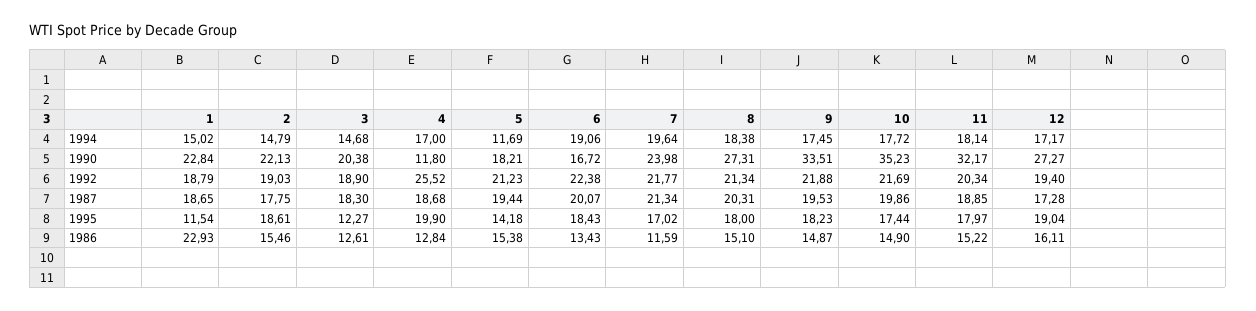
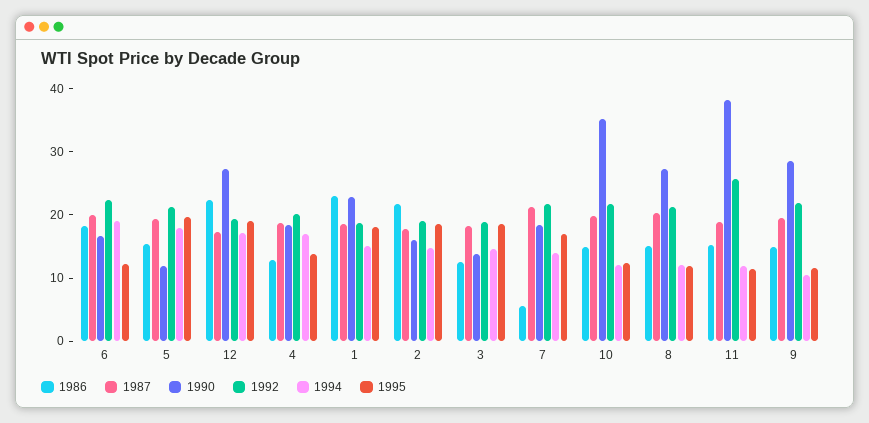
  {
    "1994": {
      "1": 15.02,
      "2": 14.79,
      "3": 14.68,
      "4": 17,
-     "5": 11.69,
+     "5": 18,
      "6": 19.06,
-     "7": 19.64,
+     "7": 14,
-     "8": 18.38,
+     "8": 12,
-     "9": 17.45,
+     "9": 10,
-     "10": 17.72,
+     "10": 12,
-     "11": 18.14,
+     "11": 12,
      "12": 17.17
    },
    "1990": {
      "1": 22.84,
-     "2": 22.13,
+     "2": 16,
-     "3": 20.38,
+     "3": 14,
-     "4": 11.8,
+     "4": 18,
-     "5": 18.21,
+     "5": 12,
      "6": 16.72,
-     "7": 23.98,
+     "7": 18,
      "8": 27.31,
-     "9": 33.51,
+     "9": 28,
      "10": 35.23,
-     "11": 32.17,
+     "11": 38,
      "12": 27.27
    },
    "1992": {
      "1": 18.79,
      "2": 19.03,
      "3": 18.9,
-     "4": 25.52,
+     "4": 20,
      "5": 21.23,
      "6": 22.38,
      "7": 21.77,
      "8": 21.34,
      "9": 21.88,
      "10": 21.69,
-     "11": 20.34,
+     "11": 26,
      "12": 19.4
    },
    "1987": {
      "1": 18.65,
      "2": 17.75,
      "3": 18.3,
      "4": 18.68,
      "5": 19.44,
      "6": 20.07,
      "7": 21.34,
      "8": 20.31,
      "9": 19.53,
      "10": 19.86,
      "11": 18.85,
      "12": 17.28
    },
    "1995": {
-     "1": 11.54,
+     "1": 18,
      "2": 18.61,
-     "3": 12.27,
+     "3": 18,
-     "4": 19.9,
+     "4": 14,
-     "5": 14.18,
+     "5": 20,
-     "6": 18.43,
+     "6": 12,
      "7": 17.02,
-     "8": 18,
+     "8": 12,
-     "9": 18.23,
+     "9": 12,
-     "10": 17.44,
+     "10": 12,
-     "11": 17.97,
+     "11": 12,
      "12": 19.04
    },
    "1986": {
      "1": 22.93,
-     "2": 15.46,
+     "2": 22,
      "3": 12.61,
      "4": 12.84,
      "5": 15.38,
-     "6": 13.43,
+     "6": 18,
-     "7": 11.59,
+     "7": 6,
      "8": 15.1,
      "9": 14.87,
      "10": 14.9,
      "11": 15.22,
-     "12": 16.11
+     "12": 22
    }
  }

